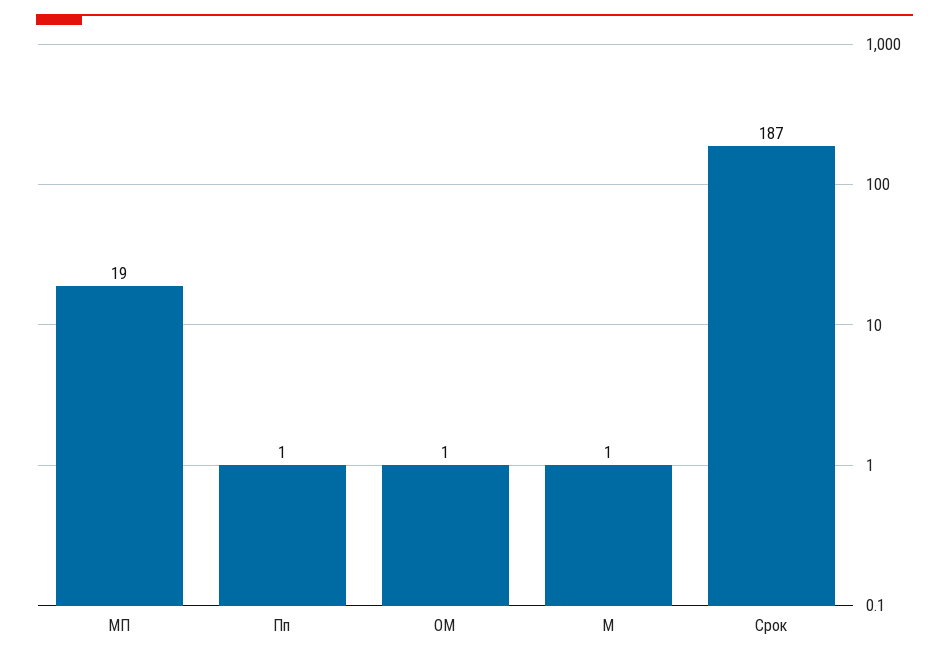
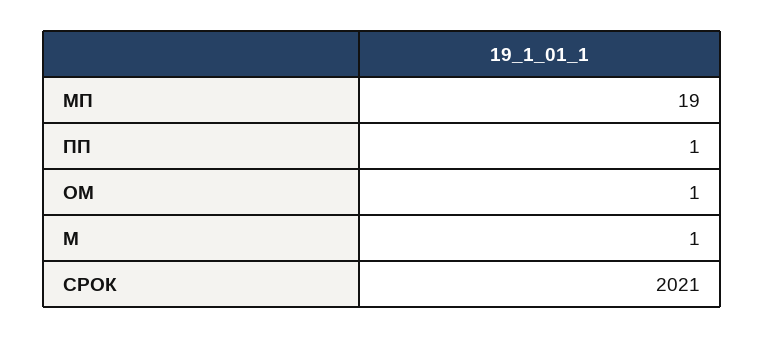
  {
    "МП": 19,
    "Пп": 1,
    "ОМ": 1,
    "М": 1,
-   "Срок": 187
+   "Срок": 2021
  }

